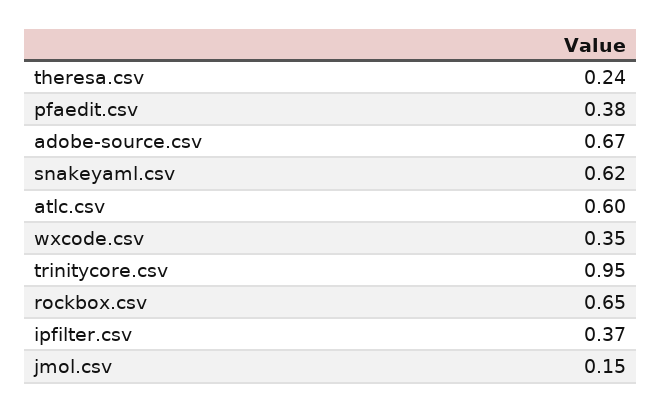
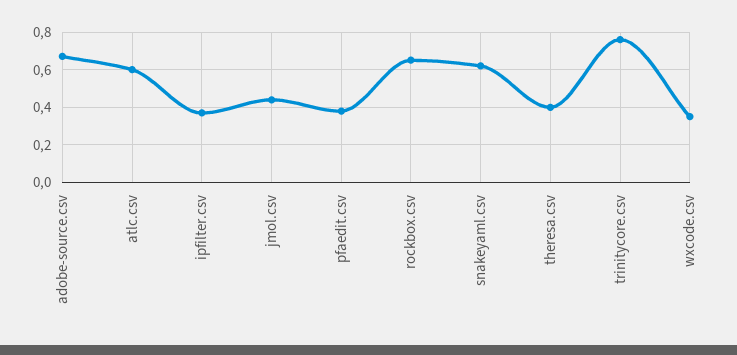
  {
-   "theresa.csv": 0.24,
+   "theresa.csv": 0.4,
    "pfaedit.csv": 0.38,
    "adobe-source.csv": 0.67,
    "snakeyaml.csv": 0.62,
    "atlc.csv": 0.6,
    "wxcode.csv": 0.35,
-   "trinitycore.csv": 0.95,
+   "trinitycore.csv": 0.75,
    "rockbox.csv": 0.65,
    "ipfilter.csv": 0.37,
-   "jmol.csv": 0.15
+   "jmol.csv": 0.45
  }

